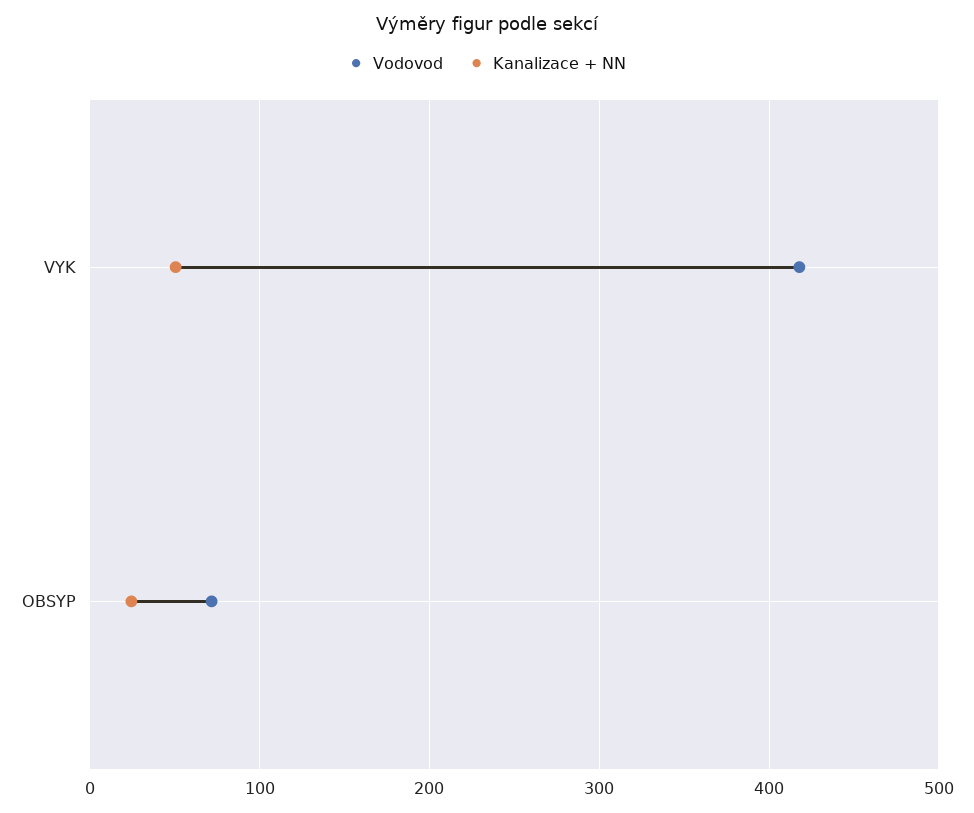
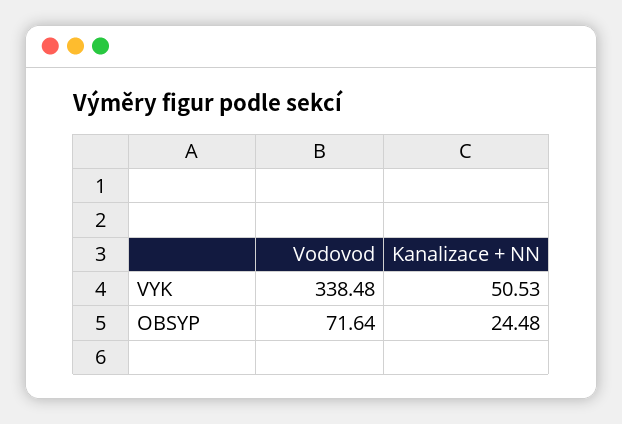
  {
    "Vodovod": {
-     "VYK": 420,
+     "VYK": 338.48,
      "OBSYP": 71.64
    },
    "Kanalizace + NN": {
      "VYK": 50.53,
      "OBSYP": 24.48
    }
  }

